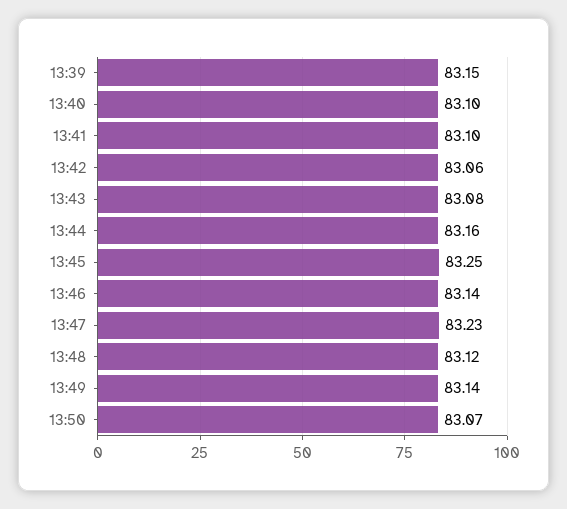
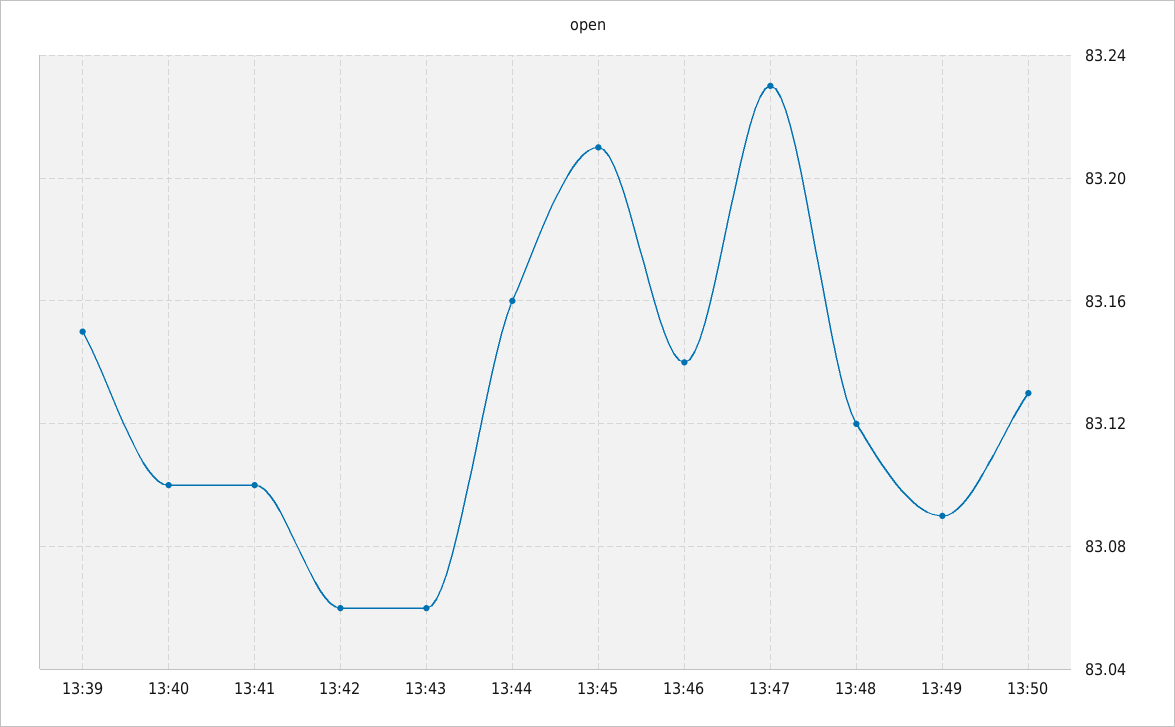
  {
    "13:39": 83.15,
    "13:40": 83.1,
    "13:41": 83.1,
    "13:42": 83.06,
-   "13:43": 83.08,
+   "13:43": 83.06,
    "13:44": 83.16,
-   "13:45": 83.25,
+   "13:45": 83.21,
    "13:46": 83.14,
    "13:47": 83.23,
    "13:48": 83.12,
-   "13:49": 83.14,
+   "13:49": 83.09,
-   "13:50": 83.07
+   "13:50": 83.13
  }

